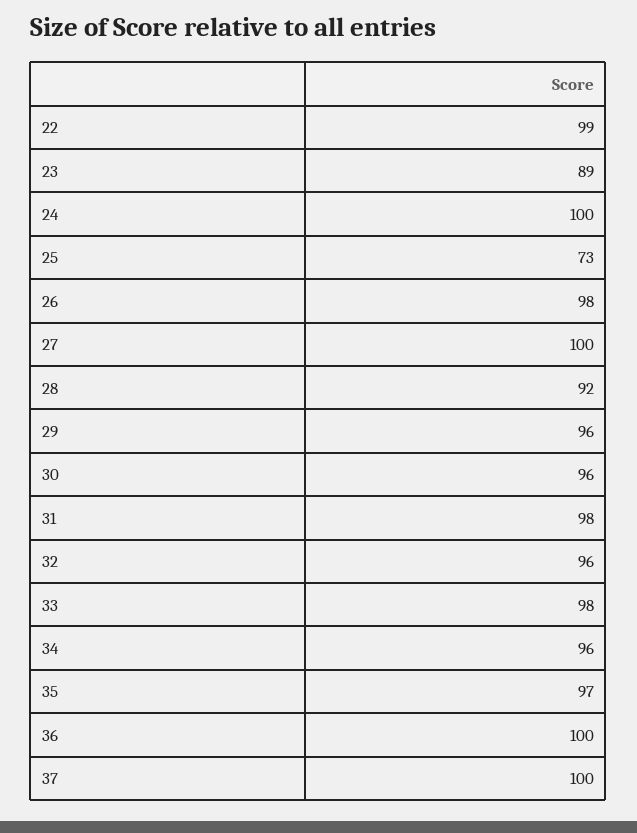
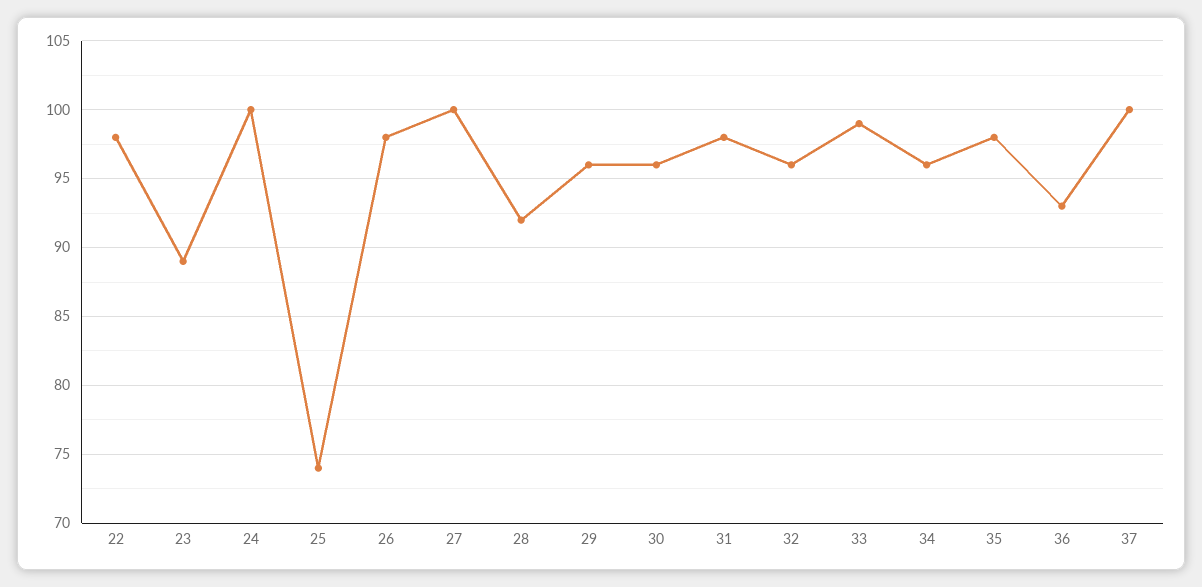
  {
-   "22": 99,
+   "22": 98,
    "23": 89,
    "24": 100,
-   "25": 73,
+   "25": 74,
    "26": 98,
    "27": 100,
    "28": 92,
    "29": 96,
    "30": 96,
    "31": 98,
    "32": 96,
-   "33": 98,
+   "33": 99,
    "34": 96,
-   "35": 97,
+   "35": 98,
-   "36": 100,
+   "36": 93,
    "37": 100
  }

